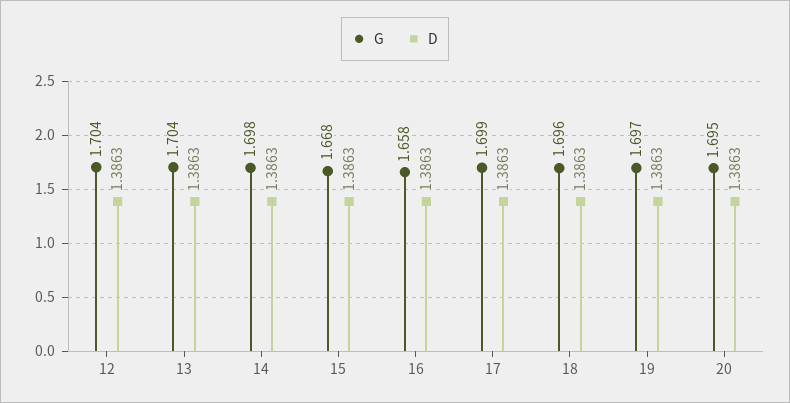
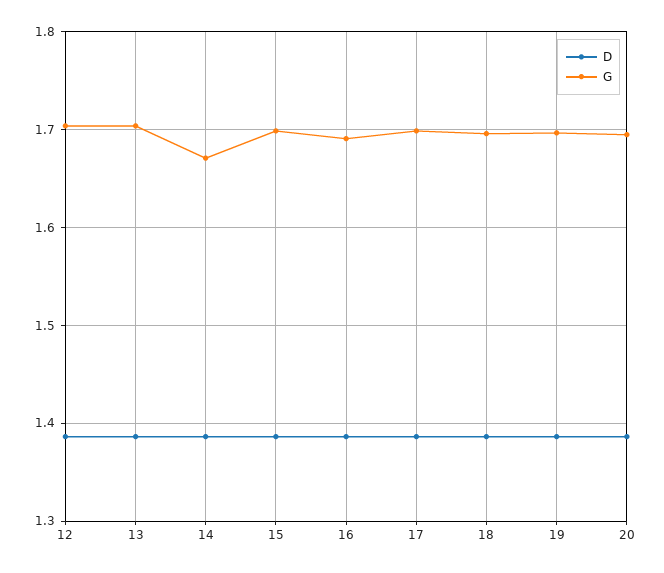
  {
    "G": {
      "12": 1.704,
      "13": 1.704,
-     "14": 1.698,
+     "14": 1.67,
-     "15": 1.668,
+     "15": 1.7,
-     "16": 1.658,
+     "16": 1.69,
      "17": 1.699,
      "18": 1.696,
      "19": 1.697,
      "20": 1.695
    },
    "D": {
      "12": 1.3863,
      "13": 1.3863,
      "14": 1.3863,
      "15": 1.3863,
      "16": 1.3863,
      "17": 1.3863,
      "18": 1.3863,
      "19": 1.3863,
      "20": 1.3863
    }
  }

